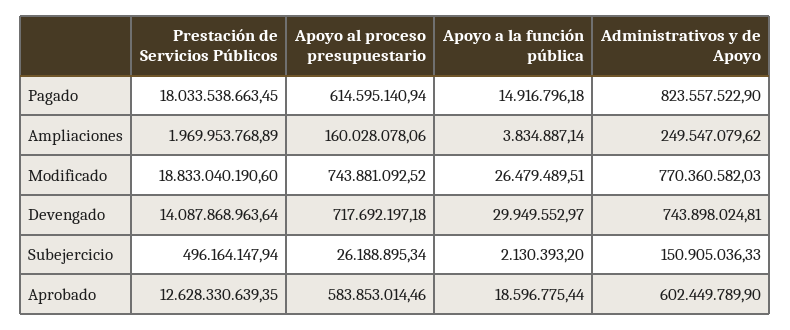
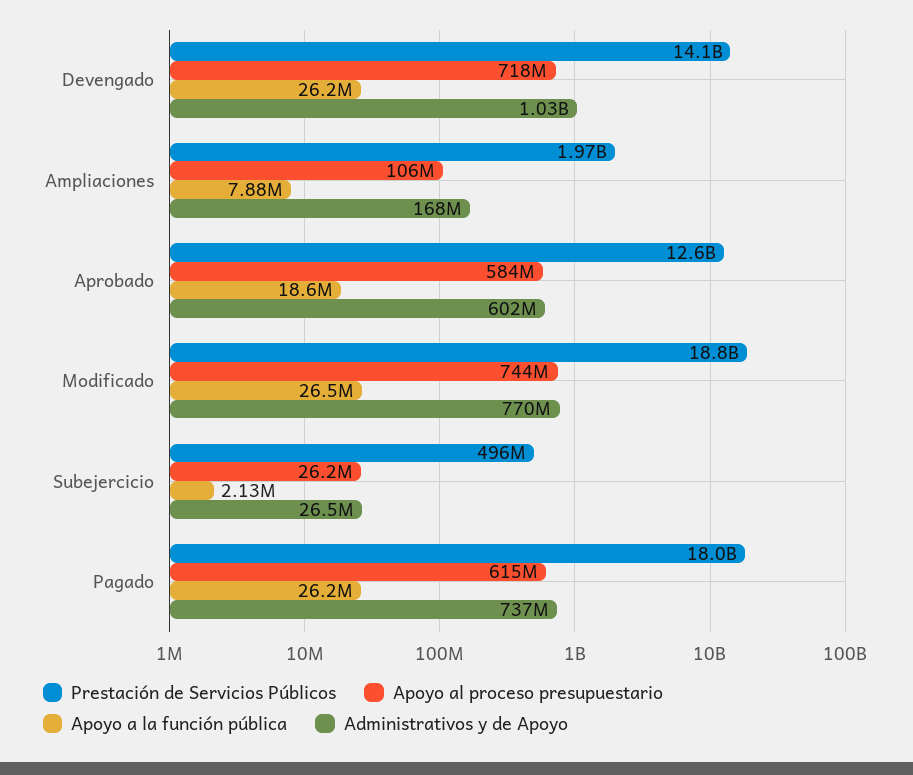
  {
    "Prestación de Servicios Públicos": {
      "Pagado": 18033538663.45,
      "Ampliaciones": 1969953768.89,
      "Modificado": 18833040190.6,
      "Devengado": 14087868963.64,
      "Subejercicio": 496164147.94,
      "Aprobado": 12628330639.35
    },
    "Apoyo al proceso presupuestario": {
      "Pagado": 614595140.94,
-     "Ampliaciones": 160028078.06,
+     "Ampliaciones": 106000000,
      "Modificado": 743881092.52,
      "Devengado": 717692197.18,
      "Subejercicio": 26188895.34,
      "Aprobado": 583853014.46
    },
    "Apoyo a la función pública": {
-     "Pagado": 14916796.18,
+     "Pagado": 26200000,
-     "Ampliaciones": 3834887.14,
+     "Ampliaciones": 7880000,
      "Modificado": 26479489.51,
-     "Devengado": 29949552.97,
+     "Devengado": 26200000,
      "Subejercicio": 2130393.2,
      "Aprobado": 18596775.44
    },
    "Administrativos y de Apoyo": {
-     "Pagado": 823557522.9,
+     "Pagado": 737000000,
-     "Ampliaciones": 249547079.62,
+     "Ampliaciones": 168000000,
      "Modificado": 770360582.03,
-     "Devengado": 743898024.81,
+     "Devengado": 1030000000,
-     "Subejercicio": 150905036.33,
+     "Subejercicio": 26500000,
      "Aprobado": 602449789.9
    }
  }

